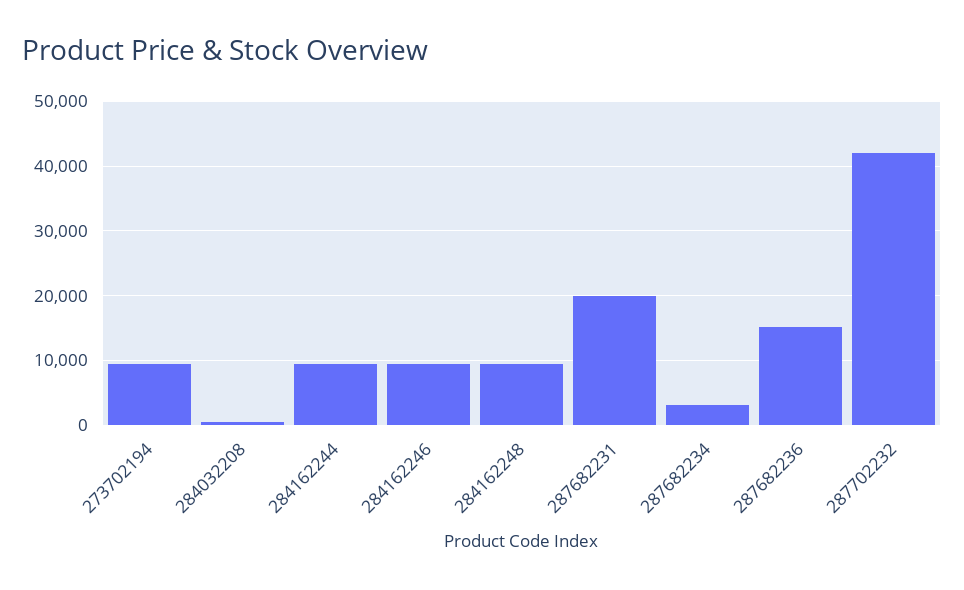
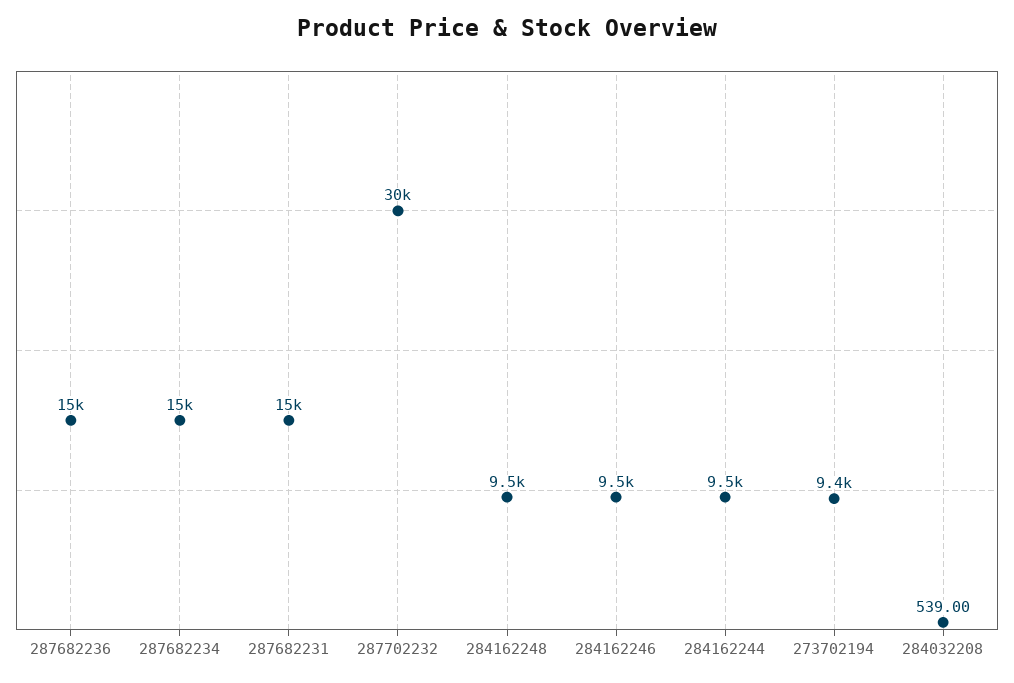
  {
    "273702194": 9400,
    "284032208": 539,
    "284162244": 9500,
    "284162246": 9500,
    "284162248": 9500,
-   "287682231": 20000,
+   "287682231": 15000,
-   "287682234": 3000,
+   "287682234": 15000,
    "287682236": 15000,
-   "287702232": 42000
+   "287702232": 30000
  }

